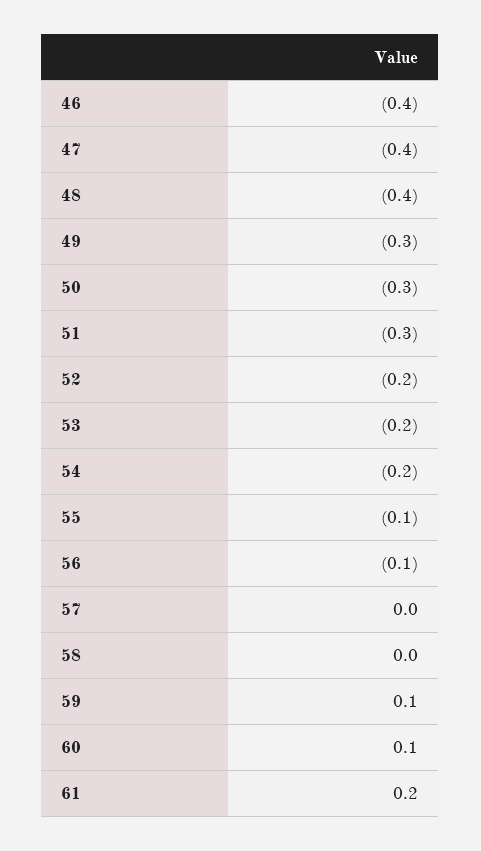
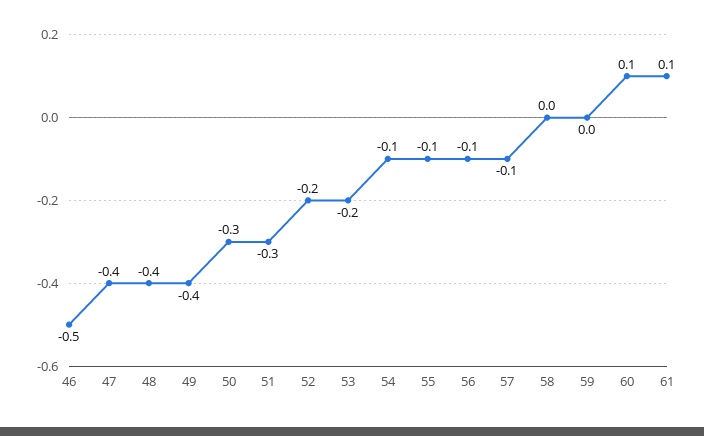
  {
-   "46": -0.4,
+   "46": -0.5,
    "47": -0.4,
    "48": -0.4,
-   "49": -0.3,
+   "49": -0.4,
    "50": -0.3,
    "51": -0.3,
    "52": -0.2,
    "53": -0.2,
-   "54": -0.2,
+   "54": -0.1,
    "55": -0.1,
    "56": -0.1,
-   "57": 0,
+   "57": -0.1,
    "58": 0,
-   "59": 0.1,
+   "59": 0,
    "60": 0.1,
-   "61": 0.2
+   "61": 0.1
  }

